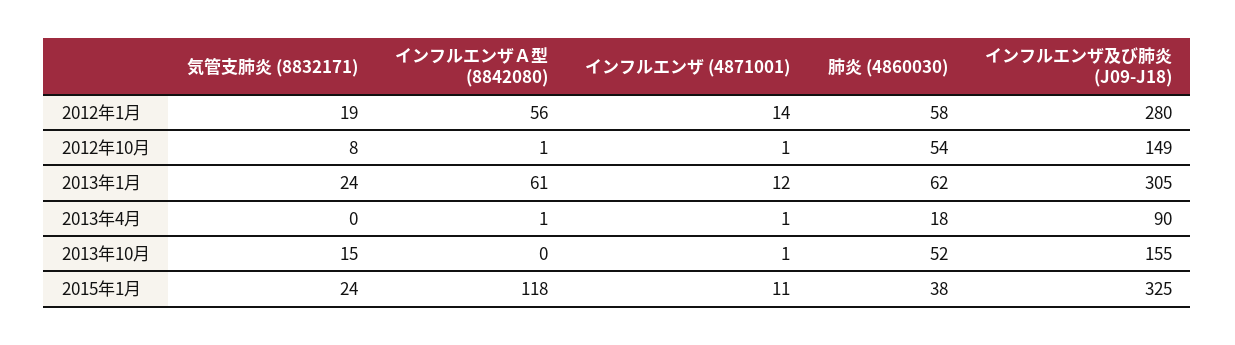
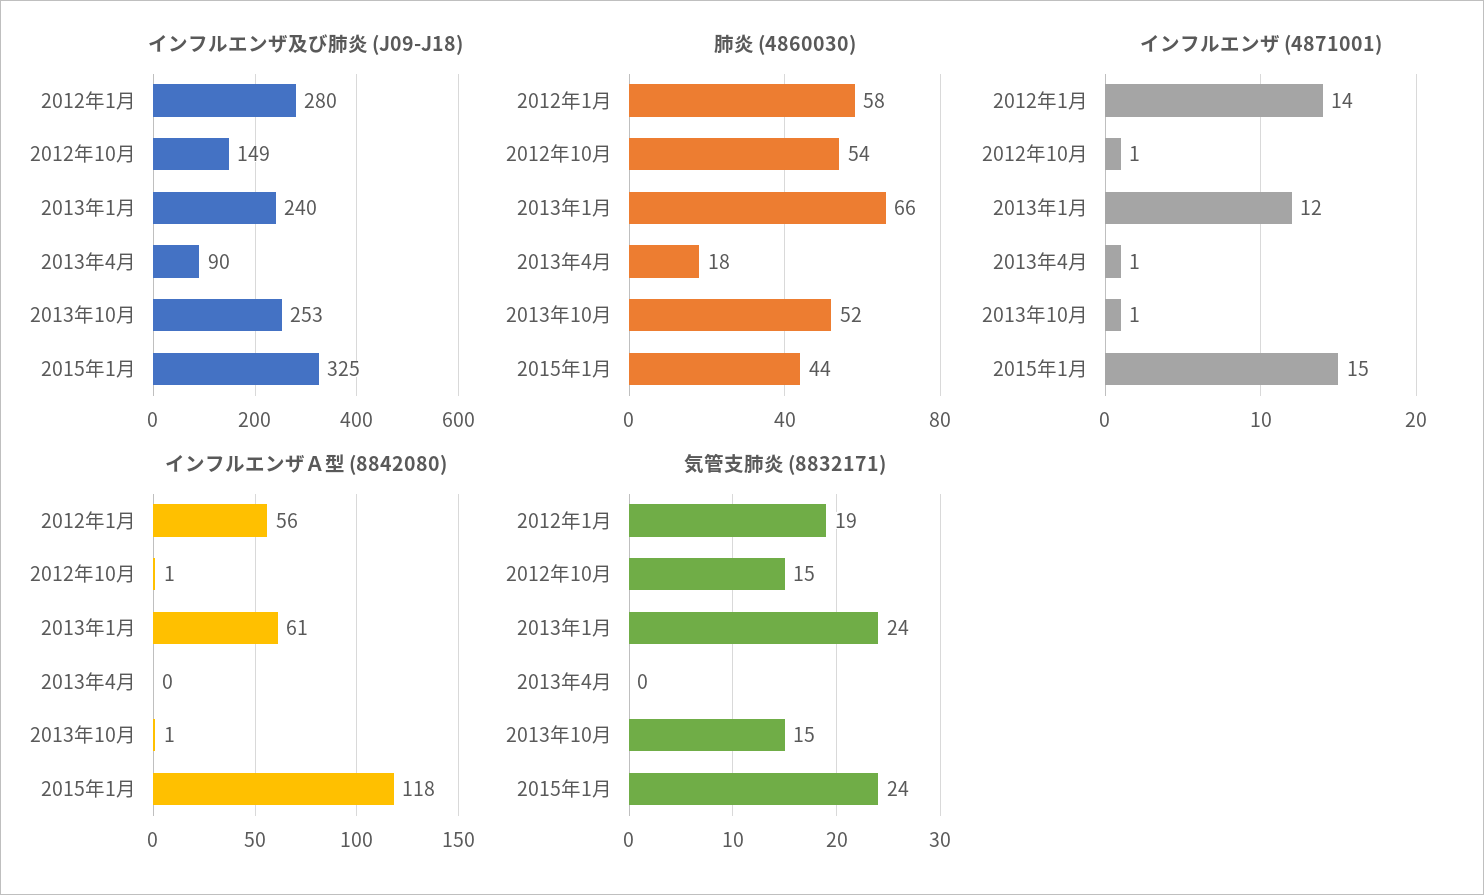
  {
    "気管支肺炎 (8832171)": {
      "2012年1月": 19,
-     "2012年10月": 8,
+     "2012年10月": 15,
      "2013年1月": 24,
      "2013年4月": 0,
      "2013年10月": 15,
      "2015年1月": 24
    },
    "インフルエンザＡ型 (8842080)": {
      "2012年1月": 56,
      "2012年10月": 1,
      "2013年1月": 61,
-     "2013年4月": 1,
+     "2013年4月": 0,
-     "2013年10月": 0,
+     "2013年10月": 1,
      "2015年1月": 118
    },
    "インフルエンザ (4871001)": {
      "2012年1月": 14,
      "2012年10月": 1,
      "2013年1月": 12,
      "2013年4月": 1,
      "2013年10月": 1,
-     "2015年1月": 11
+     "2015年1月": 15
    },
    "肺炎 (4860030)": {
      "2012年1月": 58,
      "2012年10月": 54,
-     "2013年1月": 62,
+     "2013年1月": 66,
      "2013年4月": 18,
      "2013年10月": 52,
-     "2015年1月": 38
+     "2015年1月": 44
    },
    "インフルエンザ及び肺炎 (J09-J18)": {
      "2012年1月": 280,
      "2012年10月": 149,
-     "2013年1月": 305,
+     "2013年1月": 240,
      "2013年4月": 90,
-     "2013年10月": 155,
+     "2013年10月": 253,
      "2015年1月": 325
    }
  }

